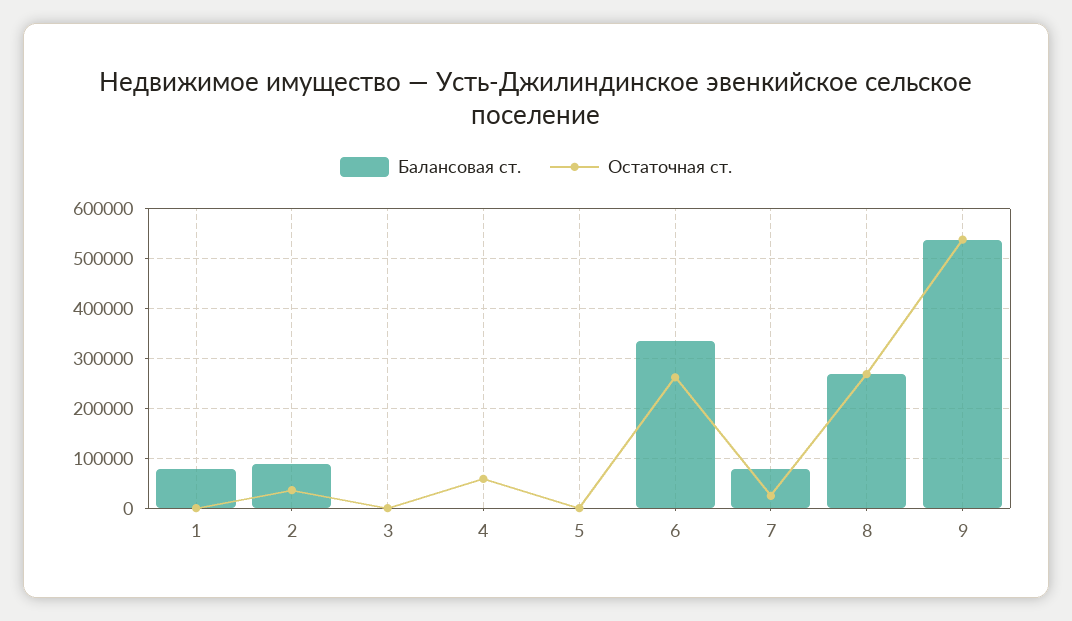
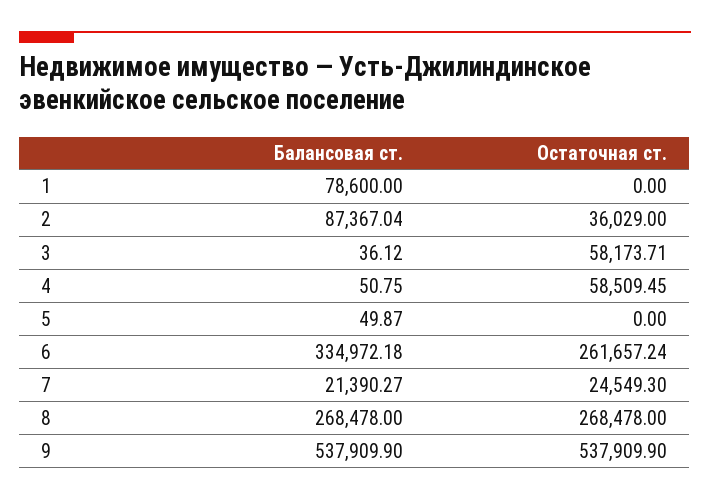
  {
    "Балансовая ст.": {
      "1": 78600,
      "2": 87367.04,
      "3": 36.12,
      "4": 50.75,
      "5": 49.87,
      "6": 334972.18,
-     "7": 80000,
+     "7": 21390.27,
      "8": 268478,
      "9": 537909.9
    },
    "Остаточная ст.": {
      "1": 0,
      "2": 36029,
-     "3": 0,
+     "3": 58173.71,
      "4": 58509.45,
      "5": 0,
      "6": 261657.24,
      "7": 24549.3,
      "8": 268478,
      "9": 537909.9
    }
  }

